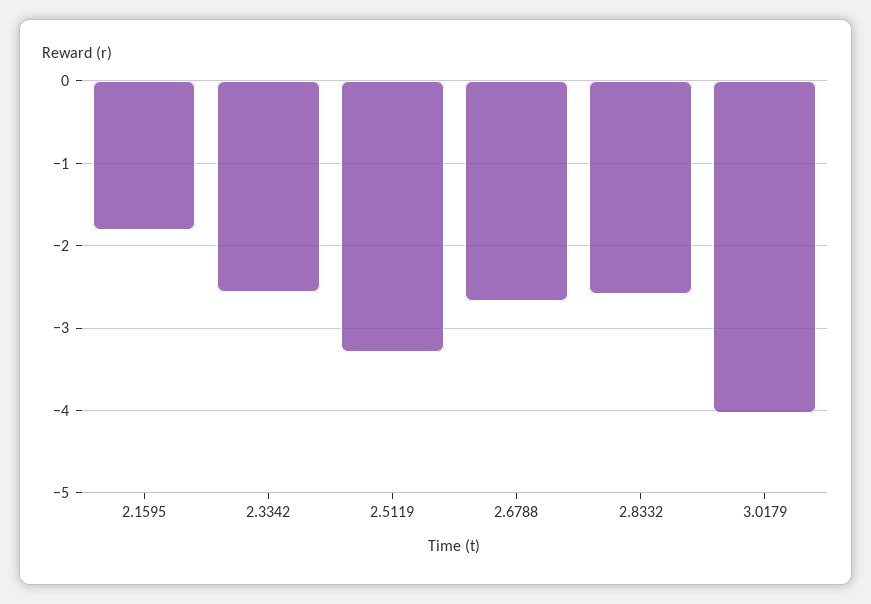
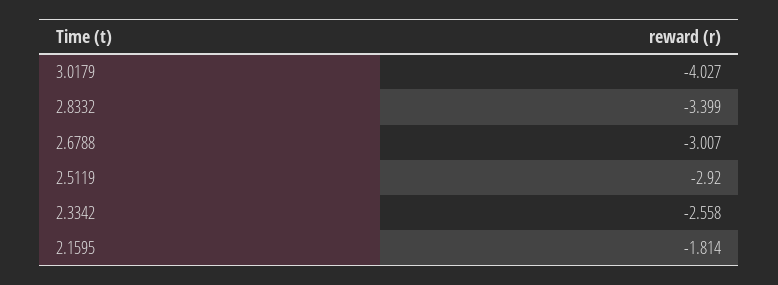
  {
    "2.1595": -1.814,
    "2.3342": -2.558,
-   "2.5119": -3.3,
+   "2.5119": -2.92,
-   "2.6788": -2.7,
+   "2.6788": -3.007,
-   "2.8332": -2.6,
+   "2.8332": -3.399,
    "3.0179": -4.027
  }

